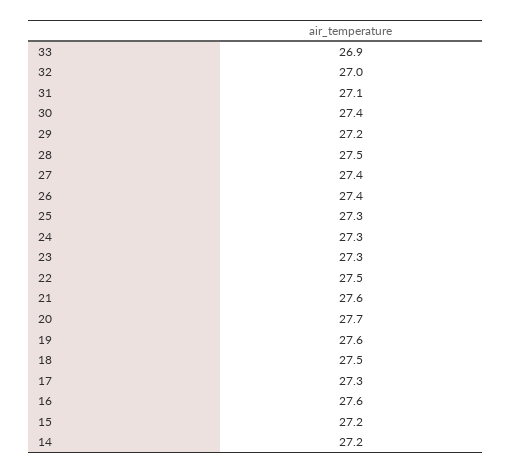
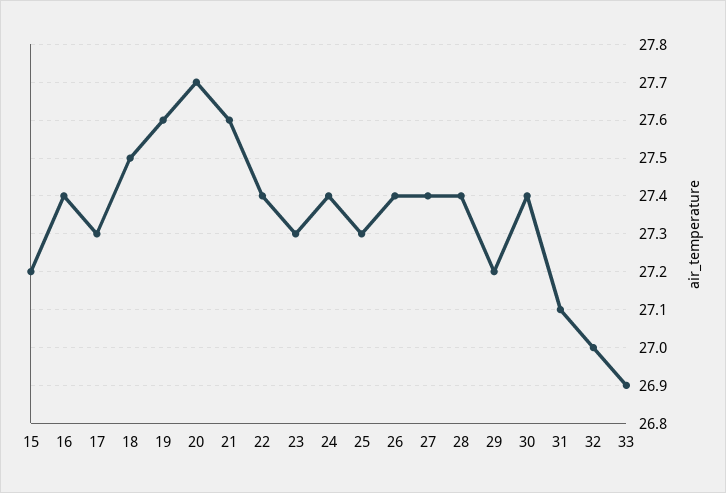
  {
    "33": 26.9,
    "32": 27,
    "31": 27.1,
    "30": 27.4,
    "29": 27.2,
-   "28": 27.5,
+   "28": 27.4,
    "27": 27.4,
    "26": 27.4,
    "25": 27.3,
-   "24": 27.3,
+   "24": 27.4,
    "23": 27.3,
-   "22": 27.5,
+   "22": 27.4,
    "21": 27.6,
    "20": 27.7,
    "19": 27.6,
    "18": 27.5,
    "17": 27.3,
-   "16": 27.6,
+   "16": 27.4,
-   "15": 27.2,
+   "15": 27.2
-   "14": 27.2
  }

